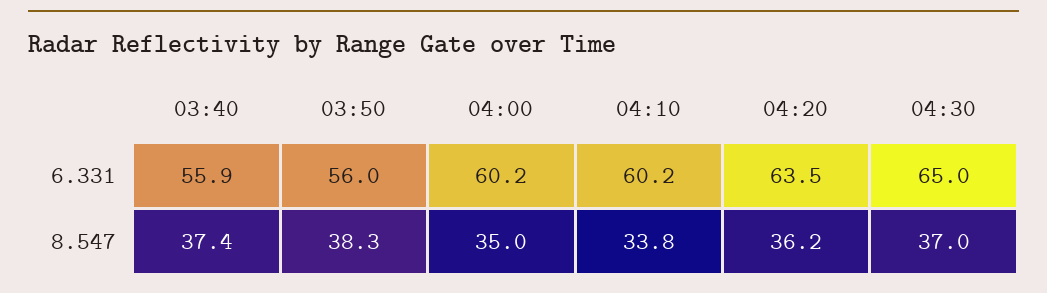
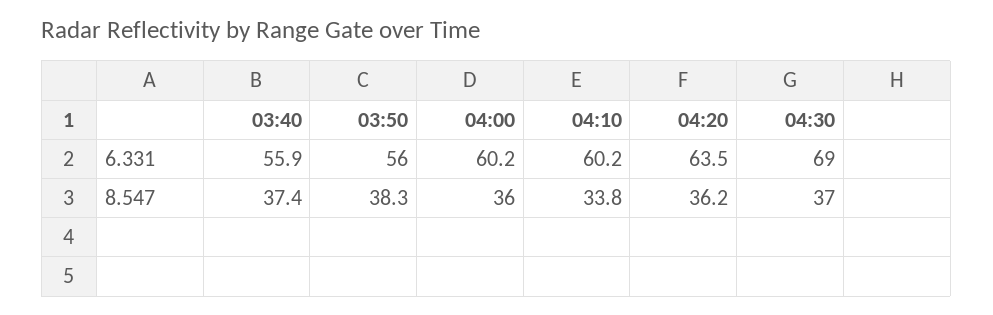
  {
    "03:40": {
      "6.331": 55.9,
      "8.547": 37.4
    },
    "03:50": {
      "6.331": 56,
      "8.547": 38.3
    },
    "04:00": {
      "6.331": 60.2,
-     "8.547": 35
+     "8.547": 36
    },
    "04:10": {
      "6.331": 60.2,
      "8.547": 33.8
    },
    "04:20": {
      "6.331": 63.5,
      "8.547": 36.2
    },
    "04:30": {
-     "6.331": 65,
+     "6.331": 69,
      "8.547": 37
    }
  }

